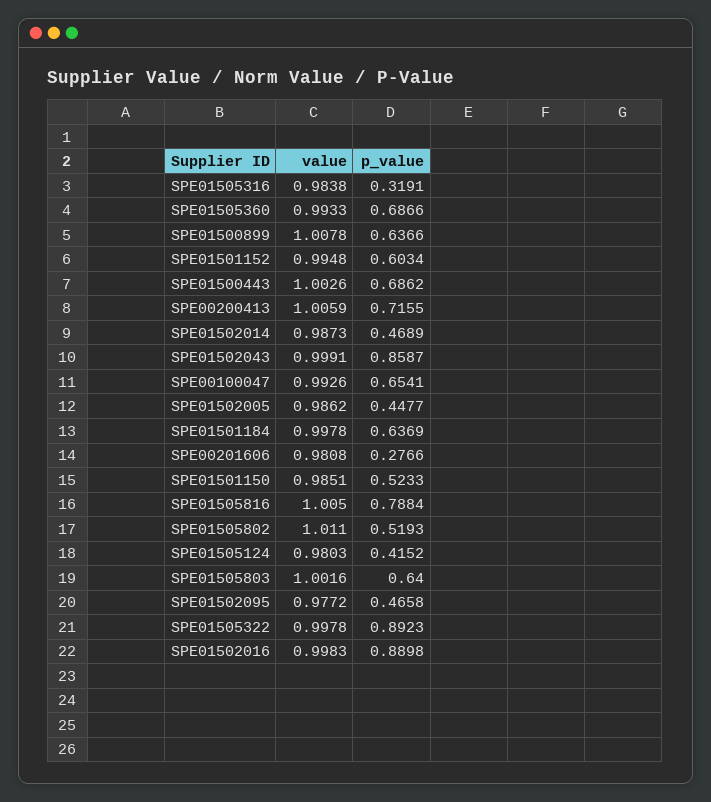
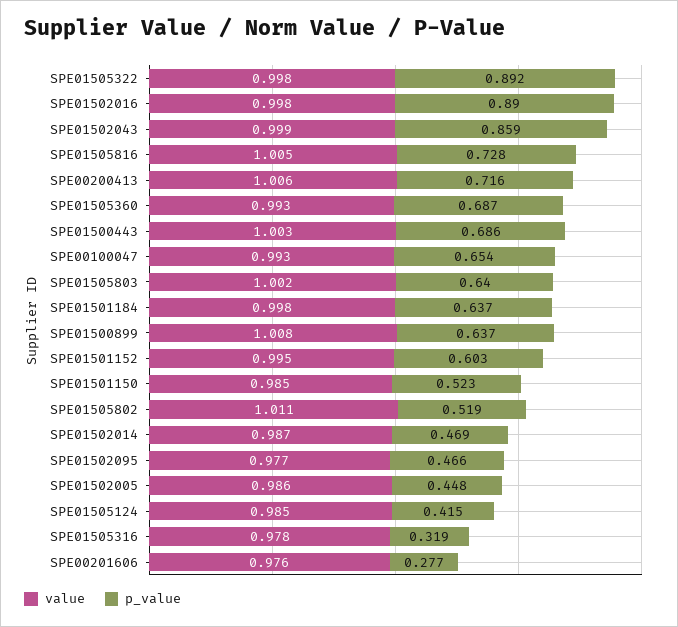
  {
    "value": {
-     "SPE01505316": 0.9838,
+     "SPE01505316": 0.978,
      "SPE01505360": 0.9933,
      "SPE01500899": 1.0078,
      "SPE01501152": 0.9948,
      "SPE01500443": 1.0026,
      "SPE00200413": 1.0059,
      "SPE01502014": 0.9873,
      "SPE01502043": 0.9991,
      "SPE00100047": 0.9926,
      "SPE01502005": 0.9862,
      "SPE01501184": 0.9978,
-     "SPE00201606": 0.9808,
+     "SPE00201606": 0.976,
      "SPE01501150": 0.9851,
      "SPE01505816": 1.005,
      "SPE01505802": 1.011,
-     "SPE01505124": 0.9803,
+     "SPE01505124": 0.985,
      "SPE01505803": 1.0016,
      "SPE01502095": 0.9772,
      "SPE01505322": 0.9978,
      "SPE01502016": 0.9983
    },
    "p_value": {
      "SPE01505316": 0.3191,
      "SPE01505360": 0.6866,
      "SPE01500899": 0.6366,
      "SPE01501152": 0.6034,
      "SPE01500443": 0.6862,
      "SPE00200413": 0.7155,
      "SPE01502014": 0.4689,
      "SPE01502043": 0.8587,
      "SPE00100047": 0.6541,
      "SPE01502005": 0.4477,
      "SPE01501184": 0.6369,
      "SPE00201606": 0.2766,
      "SPE01501150": 0.5233,
-     "SPE01505816": 0.7884,
+     "SPE01505816": 0.728,
      "SPE01505802": 0.5193,
      "SPE01505124": 0.4152,
      "SPE01505803": 0.64,
      "SPE01502095": 0.4658,
      "SPE01505322": 0.8923,
      "SPE01502016": 0.8898
    }
  }

